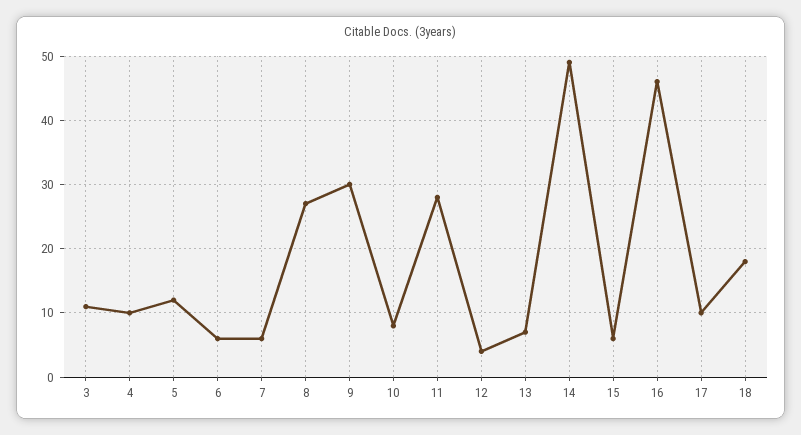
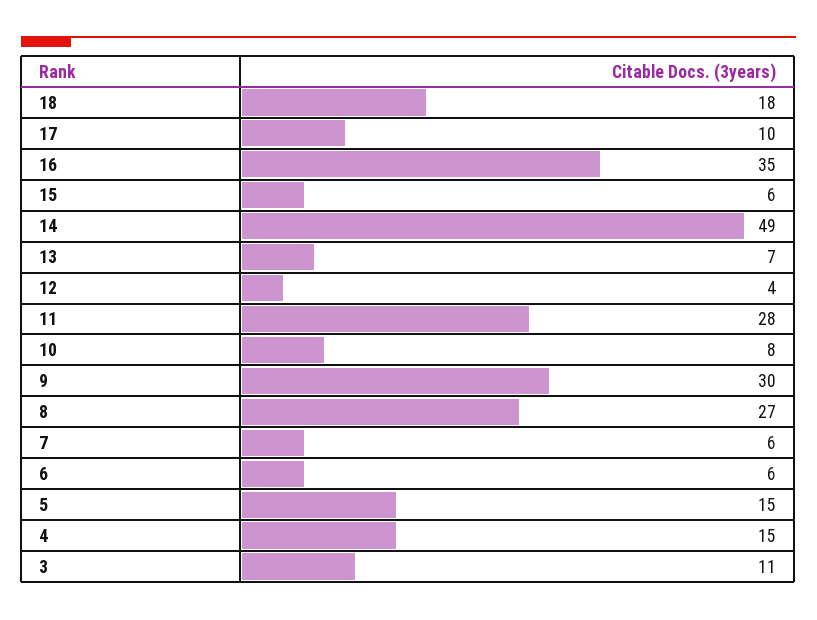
  {
    "3": 11,
-   "4": 10,
+   "4": 15,
-   "5": 12,
+   "5": 15,
    "6": 6,
    "7": 6,
    "8": 27,
    "9": 30,
    "10": 8,
    "11": 28,
    "12": 4,
    "13": 7,
    "14": 49,
    "15": 6,
-   "16": 46,
+   "16": 35,
    "17": 10,
    "18": 18
  }

